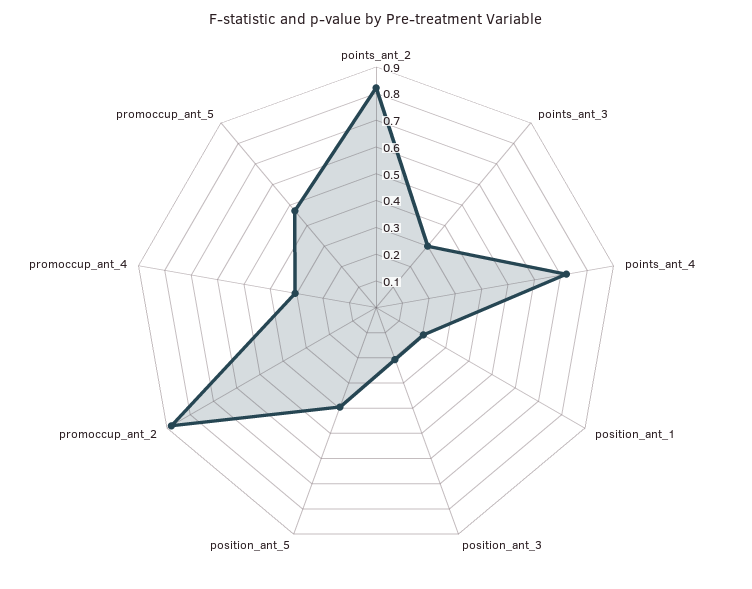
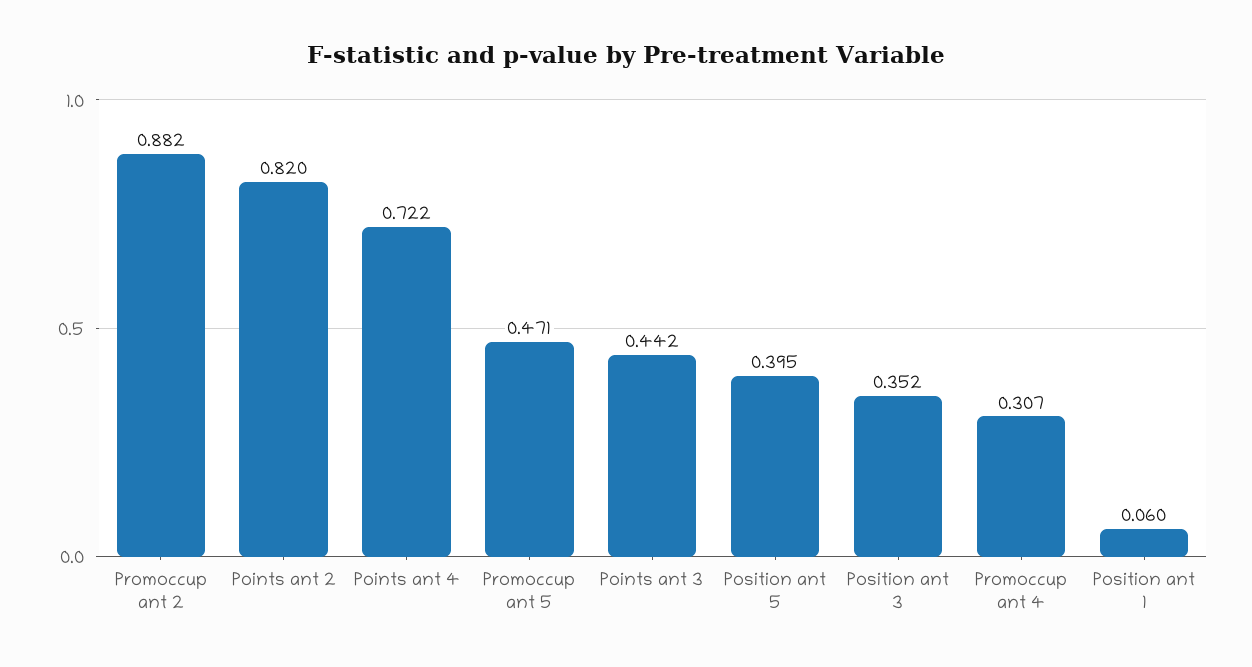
  {
    "points_ant_2": 0.82,
-   "points_ant_3": 0.3,
+   "points_ant_3": 0.442,
    "points_ant_4": 0.722,
-   "position_ant_1": 0.2,
+   "position_ant_1": 0.06,
-   "position_ant_3": 0.2,
+   "position_ant_3": 0.352,
    "position_ant_5": 0.395,
    "promoccup_ant_2": 0.882,
    "promoccup_ant_4": 0.307,
    "promoccup_ant_5": 0.471
  }

